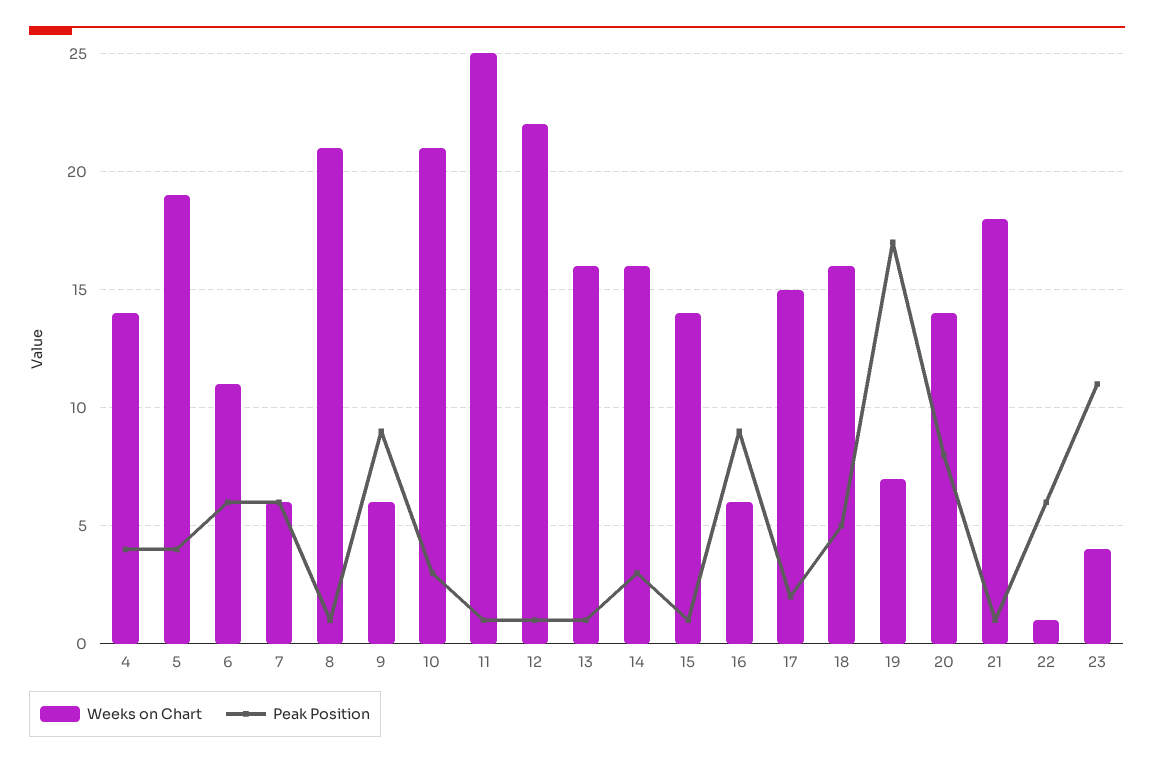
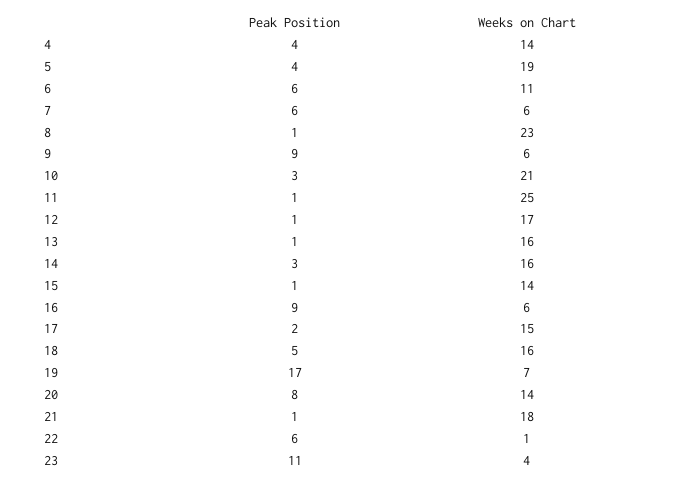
  {
    "Weeks on Chart": {
      "4": 14,
      "5": 19,
      "6": 11,
      "7": 6,
-     "8": 21,
+     "8": 23,
      "9": 6,
      "10": 21,
      "11": 25,
-     "12": 22,
+     "12": 17,
      "13": 16,
      "14": 16,
      "15": 14,
      "16": 6,
      "17": 15,
      "18": 16,
      "19": 7,
      "20": 14,
      "21": 18,
      "22": 1,
      "23": 4
    },
    "Peak Position": {
      "4": 4,
      "5": 4,
      "6": 6,
      "7": 6,
      "8": 1,
      "9": 9,
      "10": 3,
      "11": 1,
      "12": 1,
      "13": 1,
      "14": 3,
      "15": 1,
      "16": 9,
      "17": 2,
      "18": 5,
      "19": 17,
      "20": 8,
      "21": 1,
      "22": 6,
      "23": 11
    }
  }

